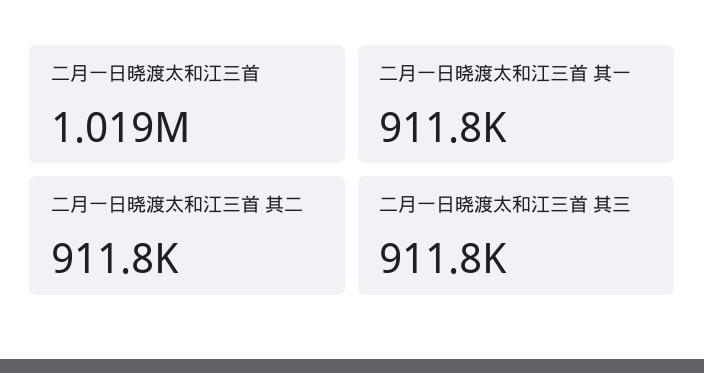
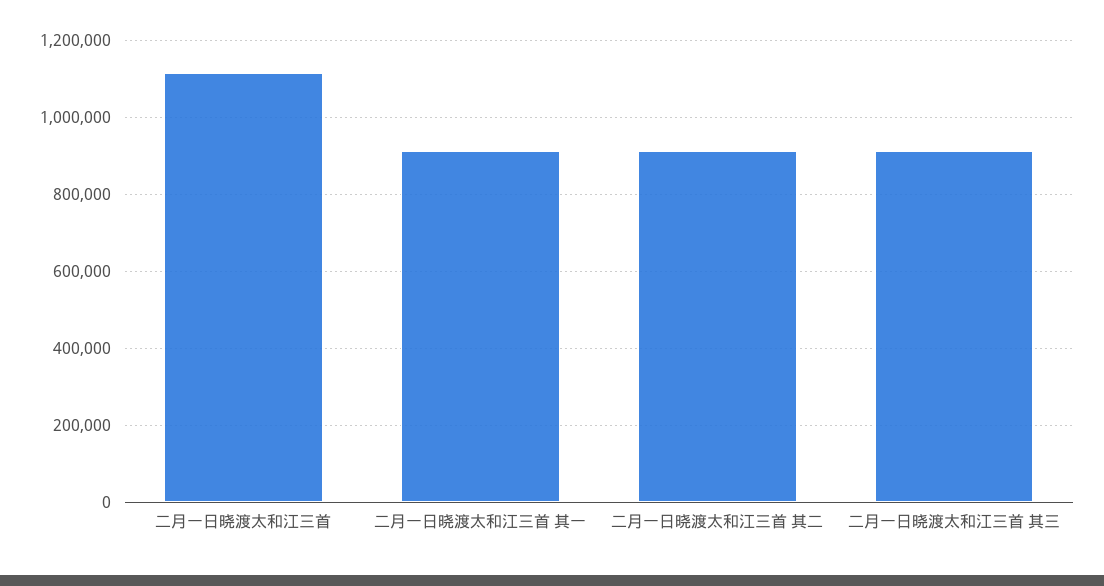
  {
-   "二月一日晓渡太和江三首": 1019000,
+   "二月一日晓渡太和江三首": 1120000,
    "二月一日晓渡太和江三首 其一": 911800,
    "二月一日晓渡太和江三首 其二": 911800,
    "二月一日晓渡太和江三首 其三": 911800
  }

